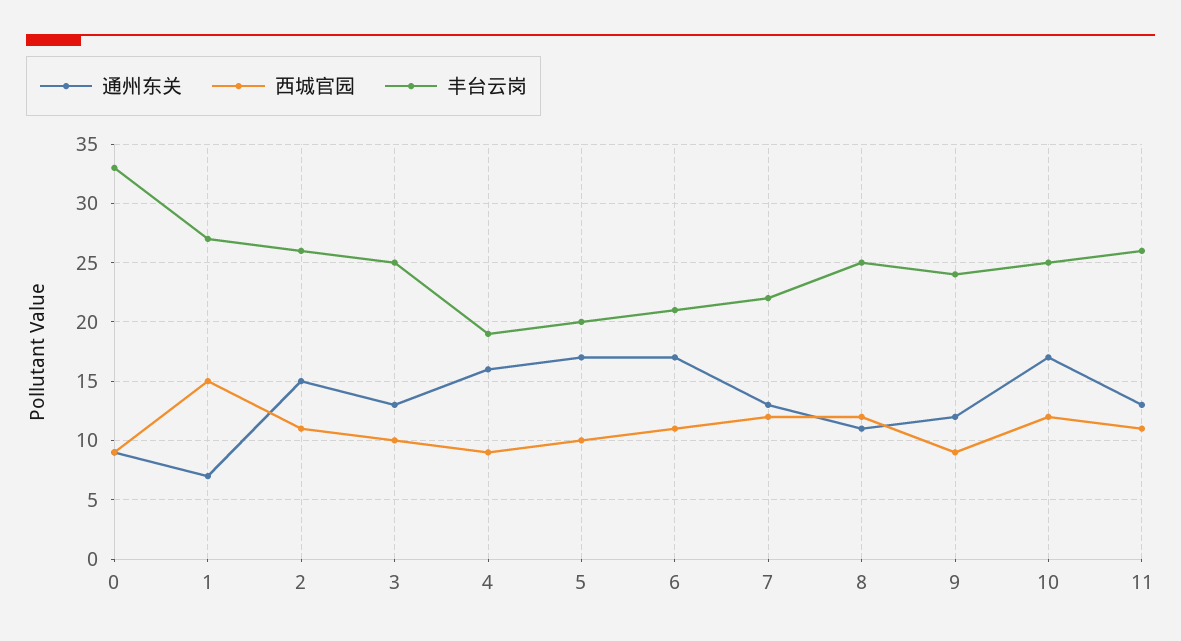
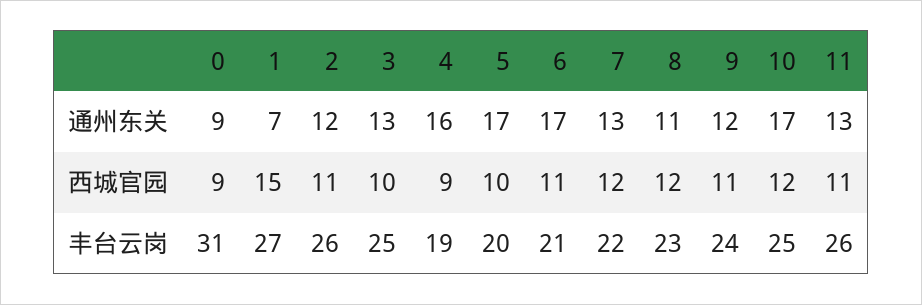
  {
    "通州东关": {
      "0": 9,
      "1": 7,
-     "2": 15,
+     "2": 12,
      "3": 13,
      "4": 16,
      "5": 17,
      "6": 17,
      "7": 13,
      "8": 11,
      "9": 12,
      "10": 17,
      "11": 13
    },
    "西城官园": {
      "0": 9,
      "1": 15,
      "2": 11,
      "3": 10,
      "4": 9,
      "5": 10,
      "6": 11,
      "7": 12,
      "8": 12,
-     "9": 9,
+     "9": 11,
      "10": 12,
      "11": 11
    },
    "丰台云岗": {
-     "0": 33,
+     "0": 31,
      "1": 27,
      "2": 26,
      "3": 25,
      "4": 19,
      "5": 20,
      "6": 21,
      "7": 22,
-     "8": 25,
+     "8": 23,
      "9": 24,
      "10": 25,
      "11": 26
    }
  }

